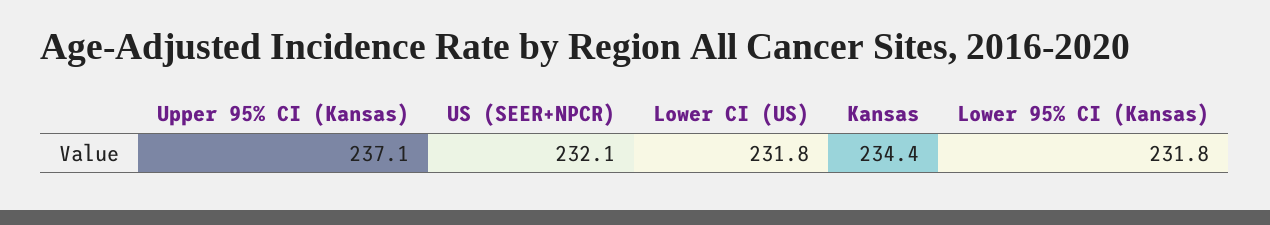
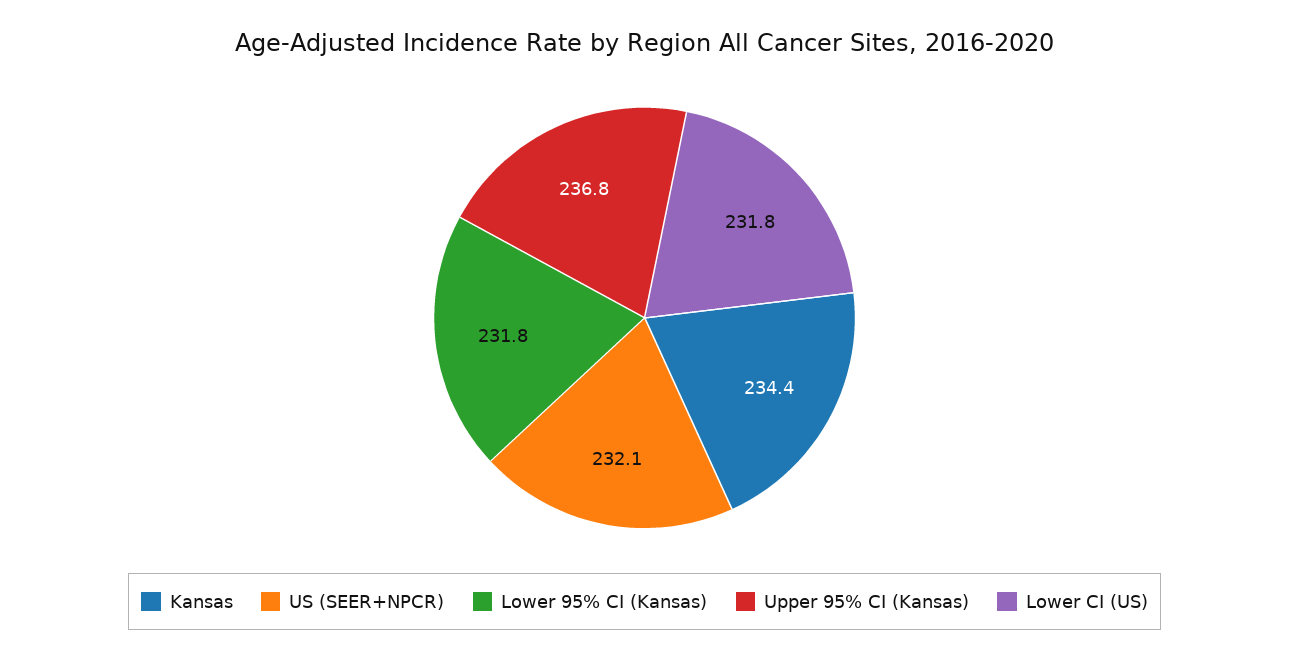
  {
-   "Upper 95% CI (Kansas)": 237.1,
+   "Upper 95% CI (Kansas)": 236.8,
    "US (SEER+NPCR)": 232.1,
    "Lower CI (US)": 231.8,
    "Kansas": 234.4,
    "Lower 95% CI (Kansas)": 231.8
  }

